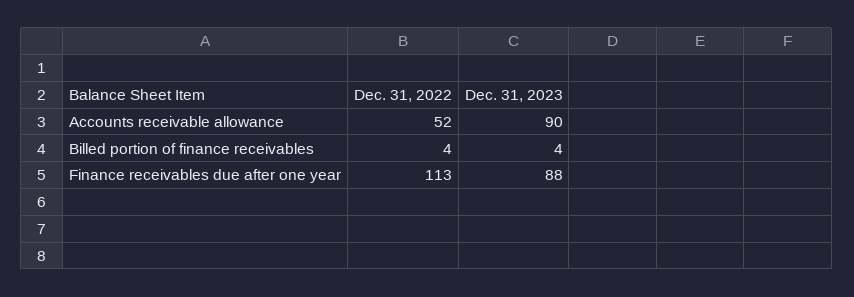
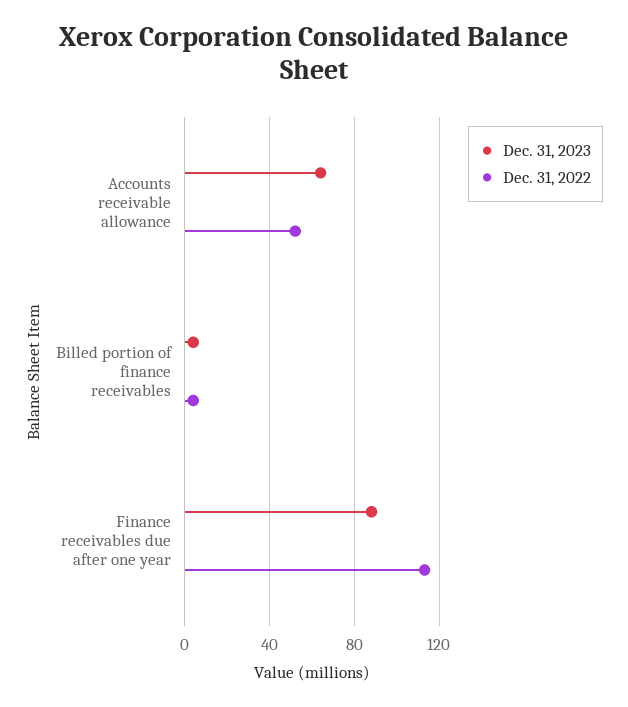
  {
    "Dec. 31, 2022": {
      "Accounts receivable allowance": 52,
      "Billed portion of finance receivables": 4,
      "Finance receivables due after one year": 113
    },
    "Dec. 31, 2023": {
-     "Accounts receivable allowance": 90,
+     "Accounts receivable allowance": 65,
      "Billed portion of finance receivables": 4,
      "Finance receivables due after one year": 88
    }
  }

